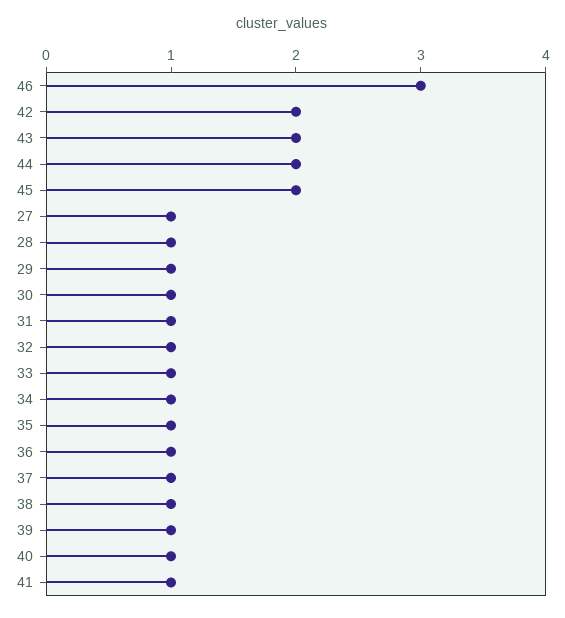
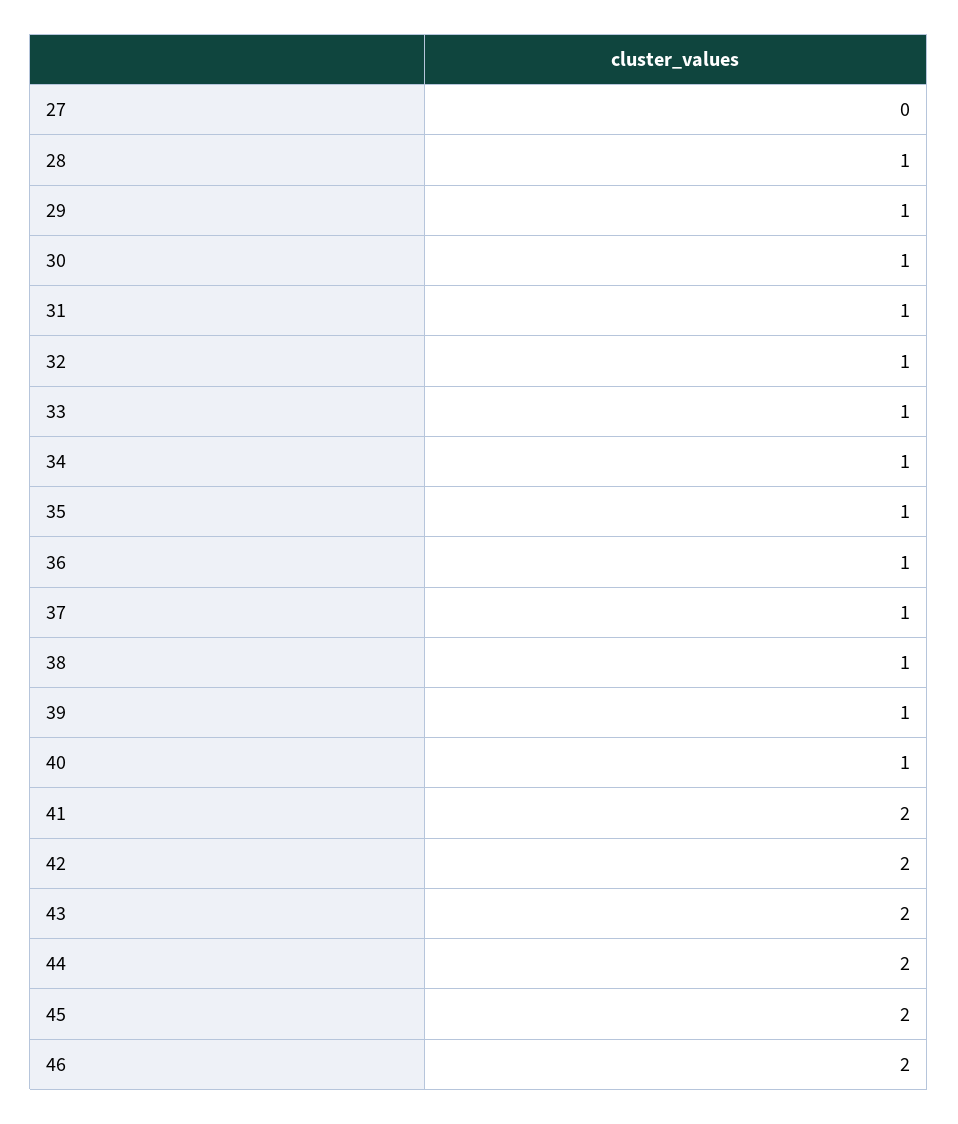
  {
-   "46": 3,
+   "46": 2,
    "42": 2,
    "43": 2,
    "44": 2,
    "45": 2,
-   "27": 1,
+   "27": 0,
    "28": 1,
    "29": 1,
    "30": 1,
    "31": 1,
    "32": 1,
    "33": 1,
    "34": 1,
    "35": 1,
    "36": 1,
    "37": 1,
    "38": 1,
    "39": 1,
    "40": 1,
-   "41": 1
+   "41": 2
  }

